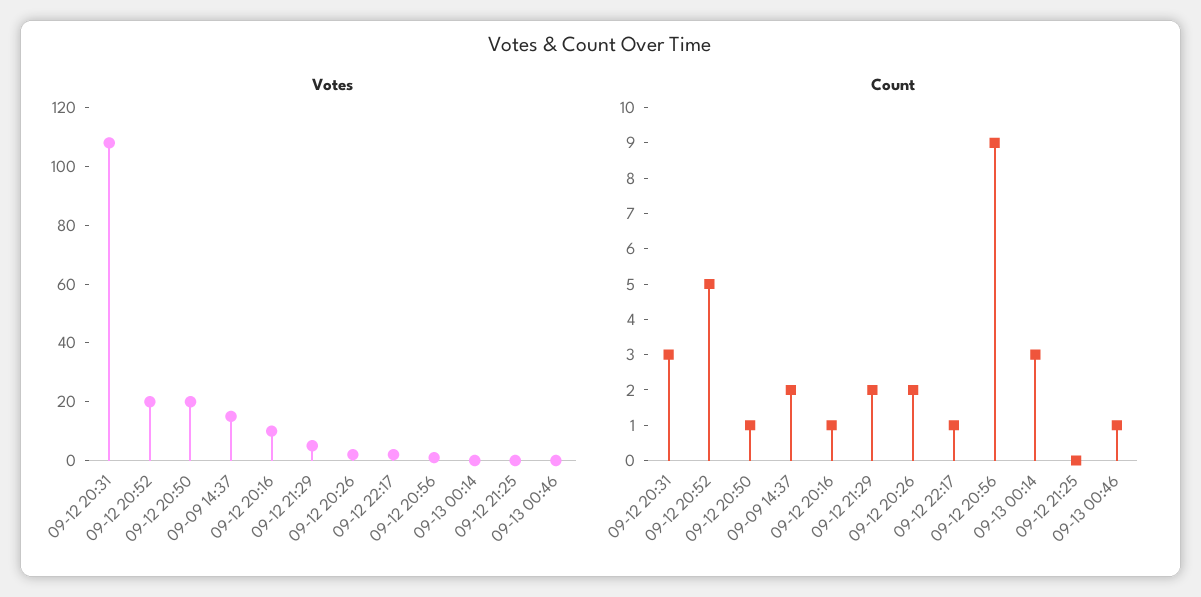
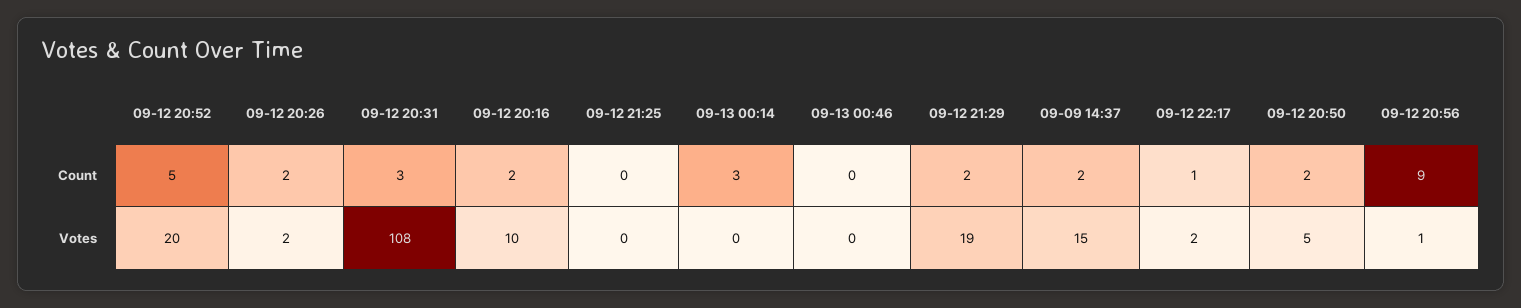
  {
    "Votes": {
      "09-12 20:31": 108,
      "09-12 20:52": 20,
-     "09-12 20:50": 20,
+     "09-12 20:50": 5,
      "09-09 14:37": 15,
      "09-12 20:16": 10,
-     "09-12 21:29": 5,
+     "09-12 21:29": 19,
      "09-12 20:26": 2,
      "09-12 22:17": 2,
      "09-12 20:56": 1,
      "09-13 00:14": 0,
      "09-12 21:25": 0,
      "09-13 00:46": 0
    },
    "Count": {
      "09-12 20:31": 3,
      "09-12 20:52": 5,
-     "09-12 20:50": 1,
+     "09-12 20:50": 2,
      "09-09 14:37": 2,
-     "09-12 20:16": 1,
+     "09-12 20:16": 2,
      "09-12 21:29": 2,
      "09-12 20:26": 2,
      "09-12 22:17": 1,
      "09-12 20:56": 9,
      "09-13 00:14": 3,
      "09-12 21:25": 0,
-     "09-13 00:46": 1
+     "09-13 00:46": 0
    }
  }

